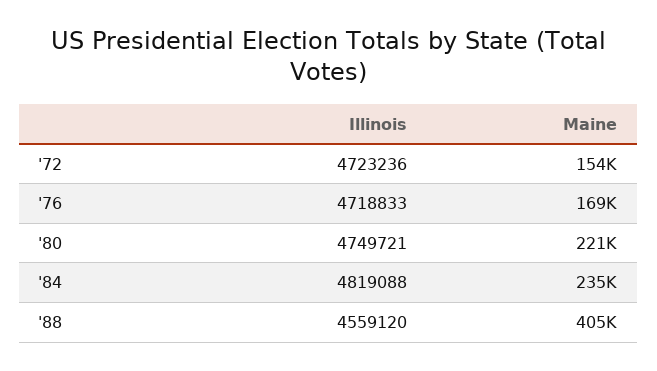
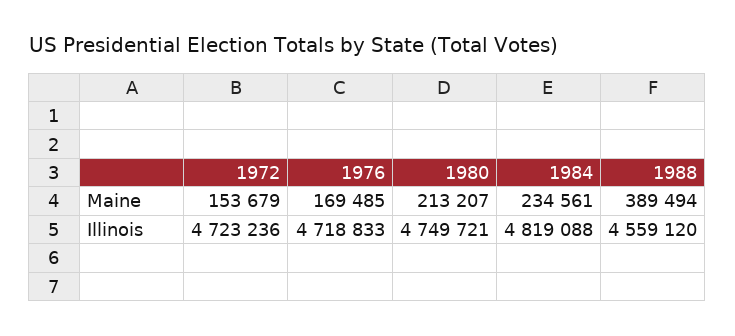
  {
    "Illinois": {
      "'72": 4723236,
      "'76": 4718833,
      "'80": 4749721,
      "'84": 4819088,
      "'88": 4559120
    },
    "Maine": {
      "'72": 153679,
      "'76": 169485,
-     "'80": 221000,
+     "'80": 213207,
      "'84": 234561,
-     "'88": 405000
+     "'88": 389494
    }
  }

